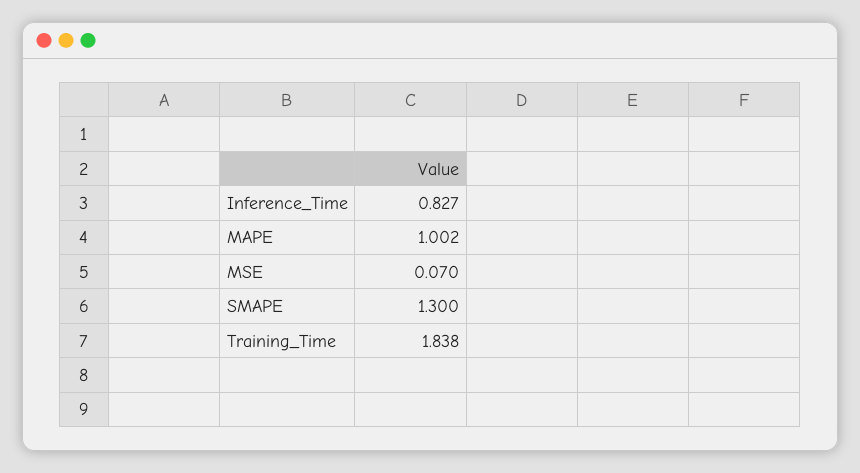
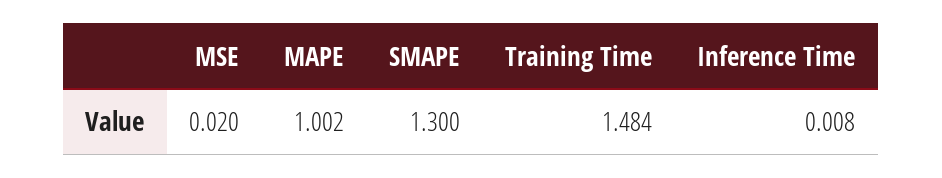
  {
-   "Inference_Time": 0.827,
+   "Inference_Time": 0.008,
    "MAPE": 1.002,
-   "MSE": 0.07,
+   "MSE": 0.02,
    "SMAPE": 1.3,
-   "Training_Time": 1.838
+   "Training_Time": 1.484
  }

